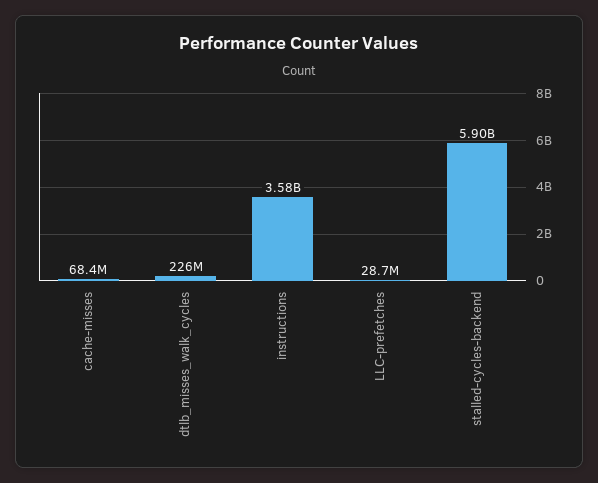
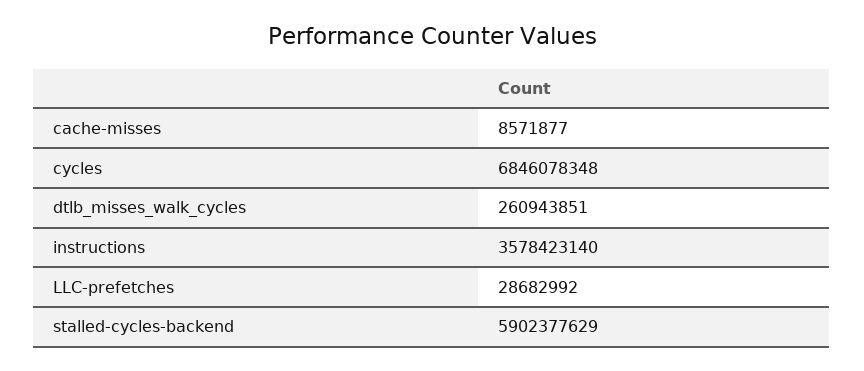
  {
-   "cache-misses": 68400000,
+   "cache-misses": 8571877,
-   "dtlb_misses_walk_cycles": 226000000,
+   "dtlb_misses_walk_cycles": 260943851,
    "instructions": 3578423140,
    "LLC-prefetches": 28682992,
-   "stalled-cycles-backend": 5902377629
+   "stalled-cycles-backend": 5902377629,
+   "cycles": 6846078348
  }

